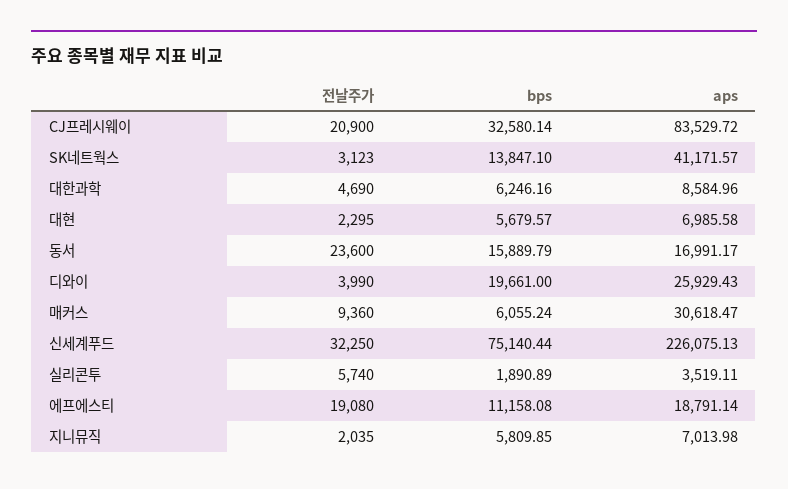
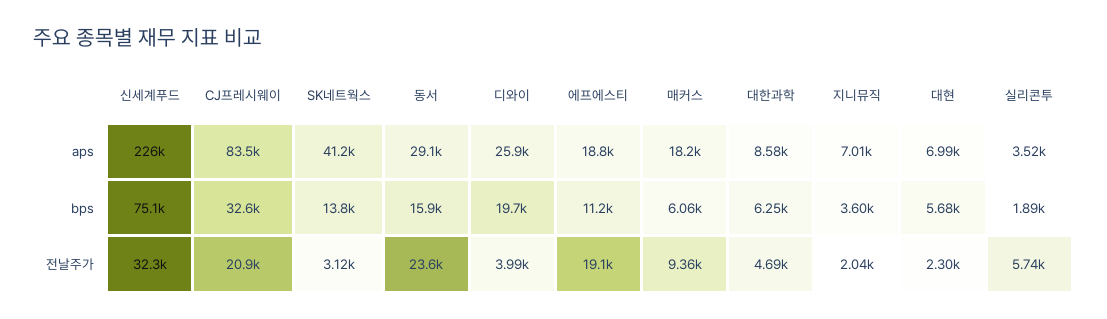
  {
    "전날주가": {
      "CJ프레시웨이": 20900,
      "SK네트웍스": 3123,
      "대한과학": 4690,
      "대현": 2295,
      "동서": 23600,
      "디와이": 3990,
      "매커스": 9360,
      "신세계푸드": 32250,
      "실리콘투": 5740,
      "에프에스티": 19080,
      "지니뮤직": 2035
    },
    "bps": {
      "CJ프레시웨이": 32580.14,
      "SK네트웍스": 13847.1,
      "대한과학": 6246.16,
      "대현": 5679.57,
      "동서": 15889.79,
      "디와이": 19661,
      "매커스": 6055.24,
      "신세계푸드": 75140.44,
      "실리콘투": 1890.89,
      "에프에스티": 11158.08,
-     "지니뮤직": 5809.85
+     "지니뮤직": 3600
    },
    "aps": {
      "CJ프레시웨이": 83529.72,
      "SK네트웍스": 41171.57,
      "대한과학": 8584.96,
      "대현": 6985.58,
-     "동서": 16991.17,
+     "동서": 29100,
      "디와이": 25929.43,
-     "매커스": 30618.47,
+     "매커스": 18200,
      "신세계푸드": 226075.13,
      "실리콘투": 3519.11,
      "에프에스티": 18791.14,
      "지니뮤직": 7013.98
    }
  }

